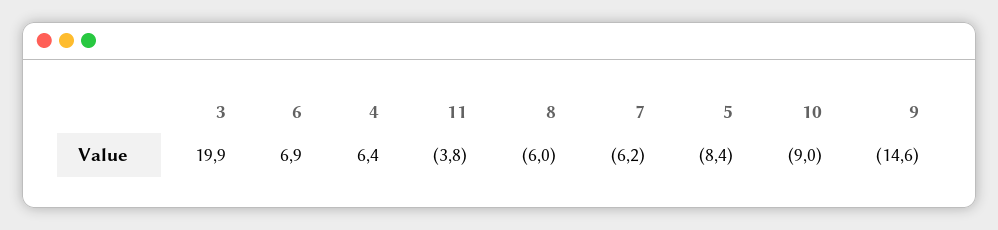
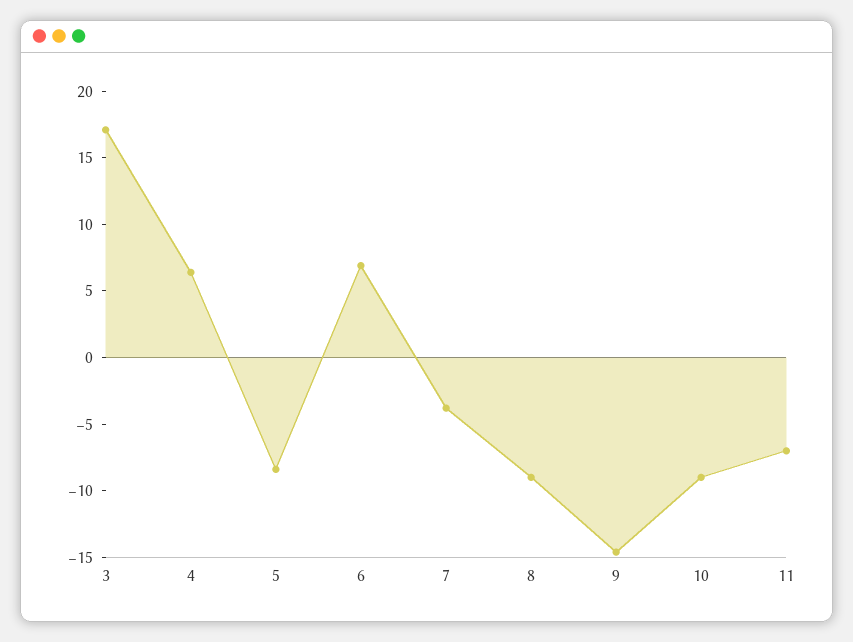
  {
-   "3": 19.9,
+   "3": 17,
    "6": 6.9,
    "4": 6.4,
-   "11": -3.8,
+   "11": -7,
-   "8": -6,
+   "8": -9,
-   "7": -6.2,
+   "7": -4,
    "5": -8.4,
    "10": -9,
    "9": -14.6
  }

